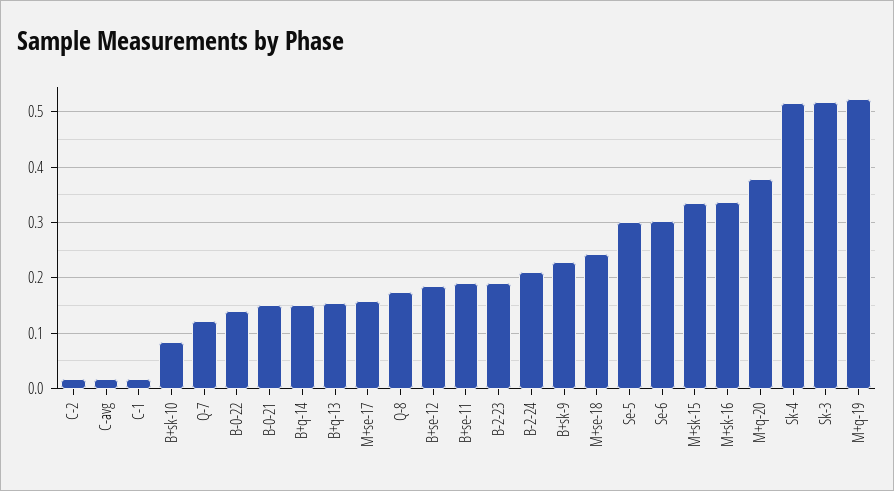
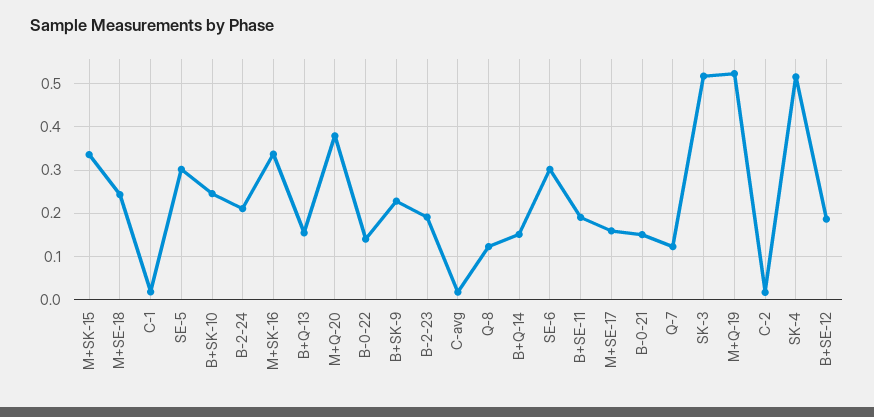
  {
    "C-2": 0.02,
    "C-avg": 0.02,
    "C-1": 0.02,
-   "B+sk-10": 0.08,
+   "B+sk-10": 0.24,
    "Q-7": 0.12,
    "B-0-22": 0.14,
    "B-0-21": 0.16,
    "B+q-14": 0.16,
    "B+q-13": 0.16,
    "M+se-17": 0.16,
-   "Q-8": 0.18,
+   "Q-8": 0.12,
    "B+se-12": 0.18,
    "B+se-11": 0.2,
    "B-2-23": 0.2,
    "B-2-24": 0.22,
    "B+sk-9": 0.22,
    "M+se-18": 0.24,
    "Se-5": 0.3,
    "Se-6": 0.3,
    "M+sk-15": 0.34,
    "M+sk-16": 0.34,
    "M+q-20": 0.38,
    "Sk-4": 0.52,
    "Sk-3": 0.52,
    "M+q-19": 0.52
  }

